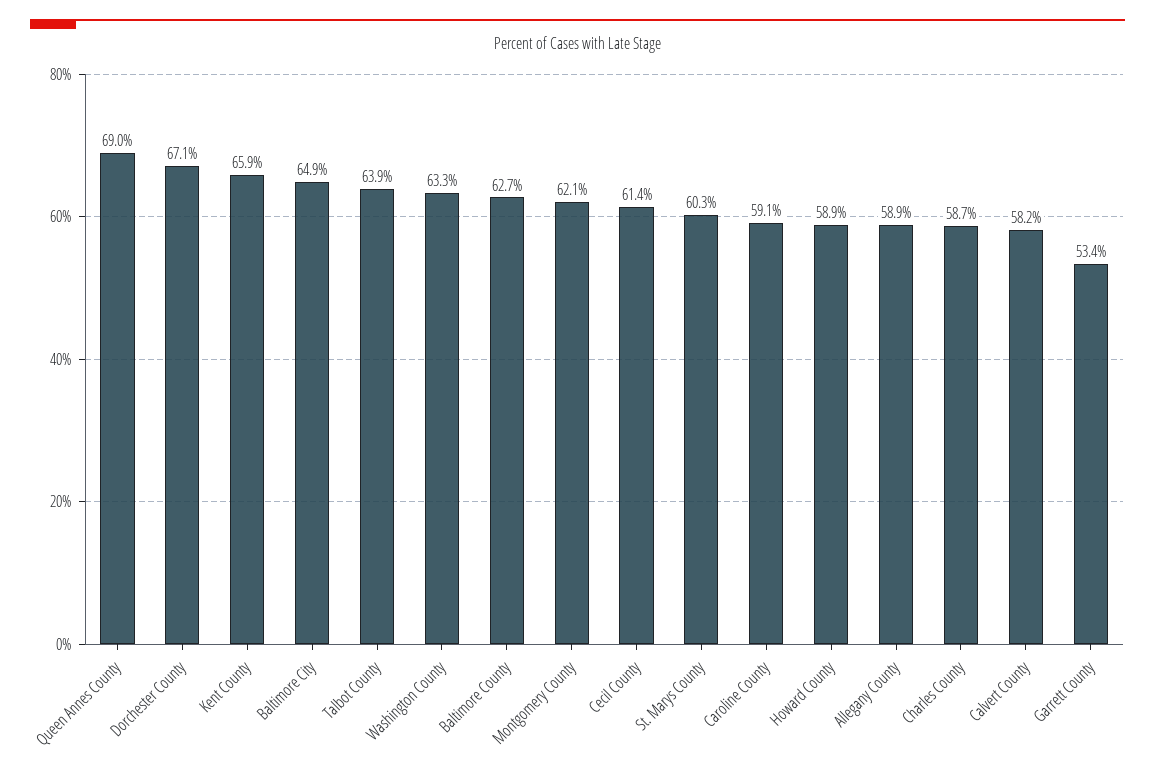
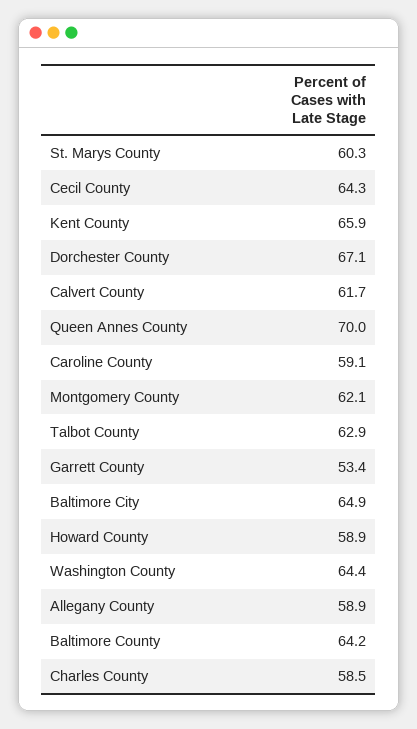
  {
-   "Queen Annes County": 69,
+   "Queen Annes County": 70,
    "Dorchester County": 67.1,
    "Kent County": 65.9,
    "Baltimore City": 64.9,
-   "Talbot County": 63.9,
+   "Talbot County": 62.9,
-   "Washington County": 63.3,
+   "Washington County": 64.4,
-   "Baltimore County": 62.7,
+   "Baltimore County": 64.2,
    "Montgomery County": 62.1,
-   "Cecil County": 61.4,
+   "Cecil County": 64.3,
    "St. Marys County": 60.3,
    "Caroline County": 59.1,
    "Howard County": 58.9,
    "Allegany County": 58.9,
-   "Charles County": 58.7,
+   "Charles County": 58.5,
-   "Calvert County": 58.2,
+   "Calvert County": 61.7,
    "Garrett County": 53.4
  }

